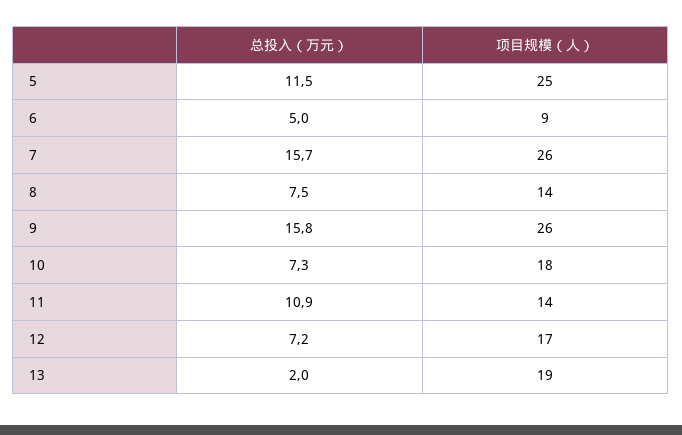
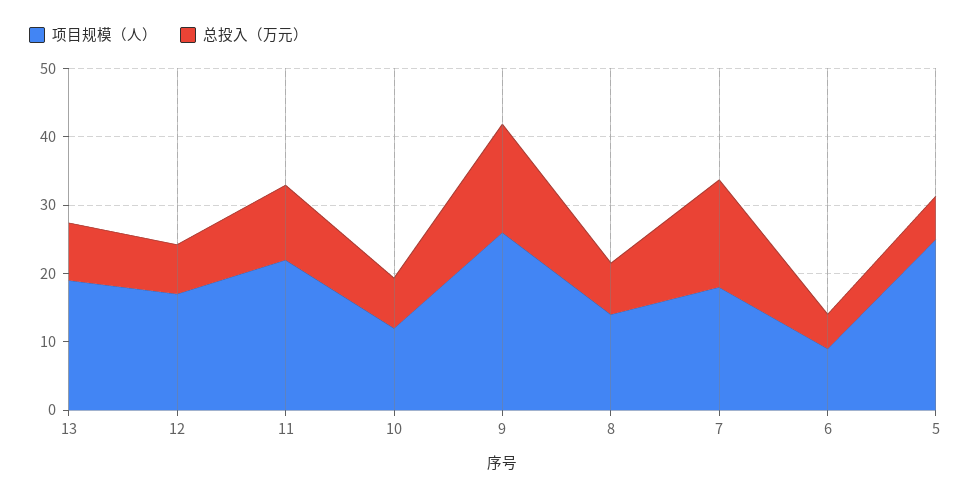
  {
    "总投入（万元）": {
-     "5": 11.5,
+     "5": 6,
      "6": 5,
      "7": 15.7,
      "8": 7.5,
      "9": 15.8,
      "10": 7.3,
      "11": 10.9,
      "12": 7.2,
-     "13": 2
+     "13": 8
    },
    "项目规模（人）": {
      "5": 25,
      "6": 9,
-     "7": 26,
+     "7": 18,
      "8": 14,
      "9": 26,
-     "10": 18,
+     "10": 12,
-     "11": 14,
+     "11": 22,
      "12": 17,
      "13": 19
    }
  }

